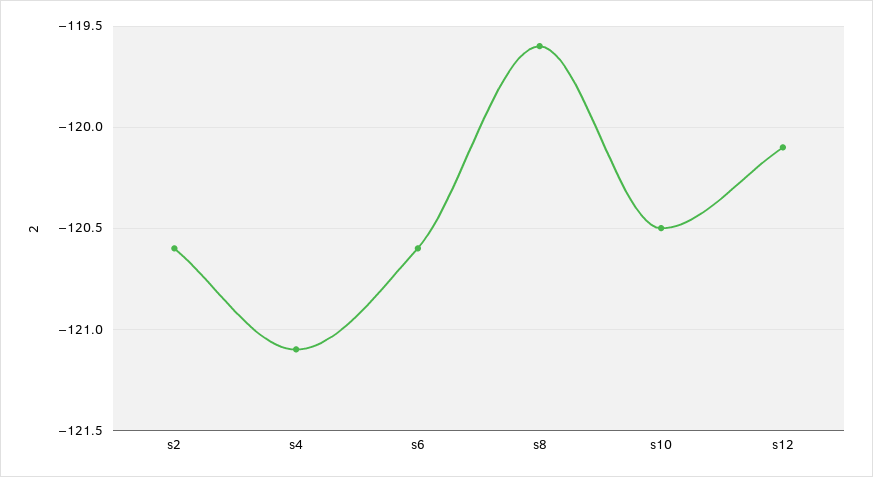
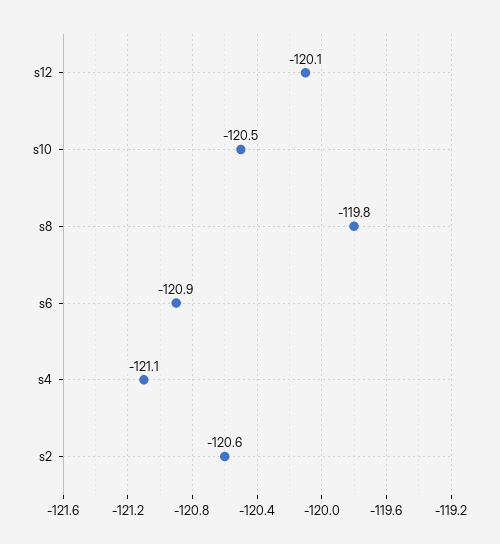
  {
    "s2": -120.6,
    "s4": -121.1,
-   "s6": -120.6,
+   "s6": -120.9,
-   "s8": -119.6,
+   "s8": -119.8,
    "s10": -120.5,
    "s12": -120.1
  }

